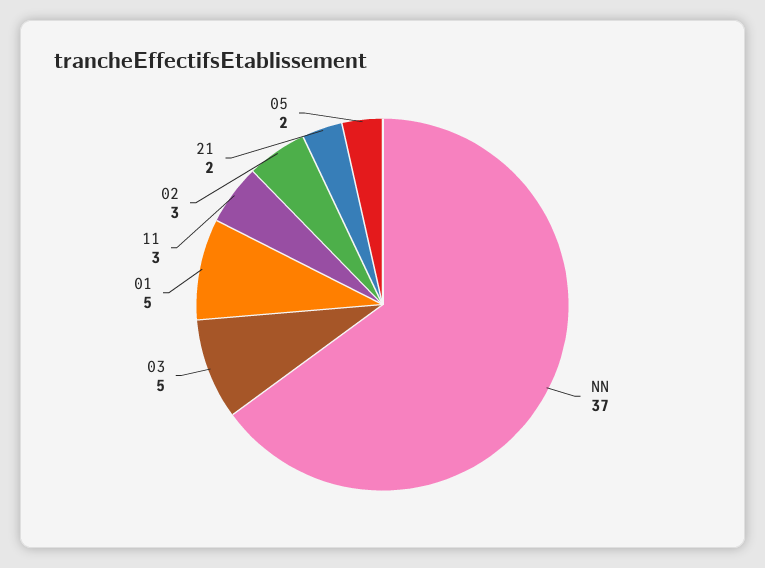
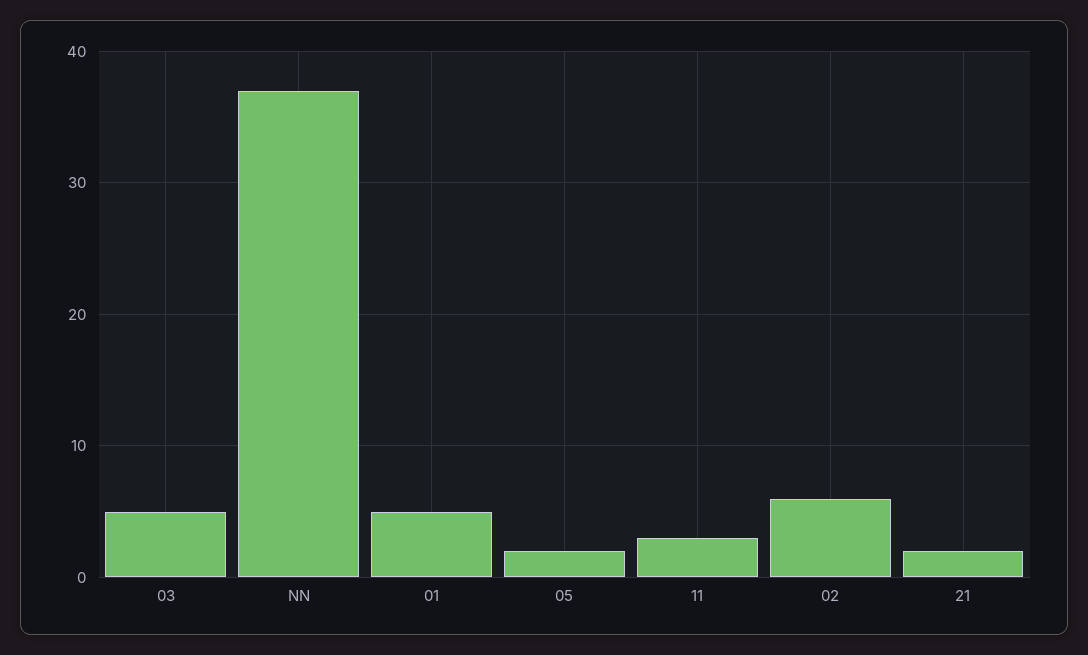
  {
    "NN": 37,
    "03": 5,
    "01": 5,
    "11": 3,
-   "02": 3,
+   "02": 6,
    "21": 2,
    "05": 2
  }

